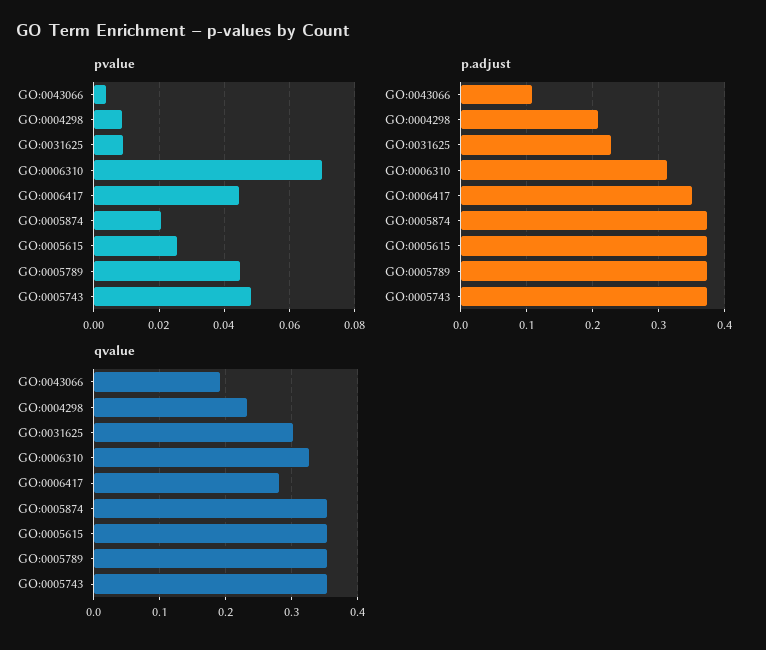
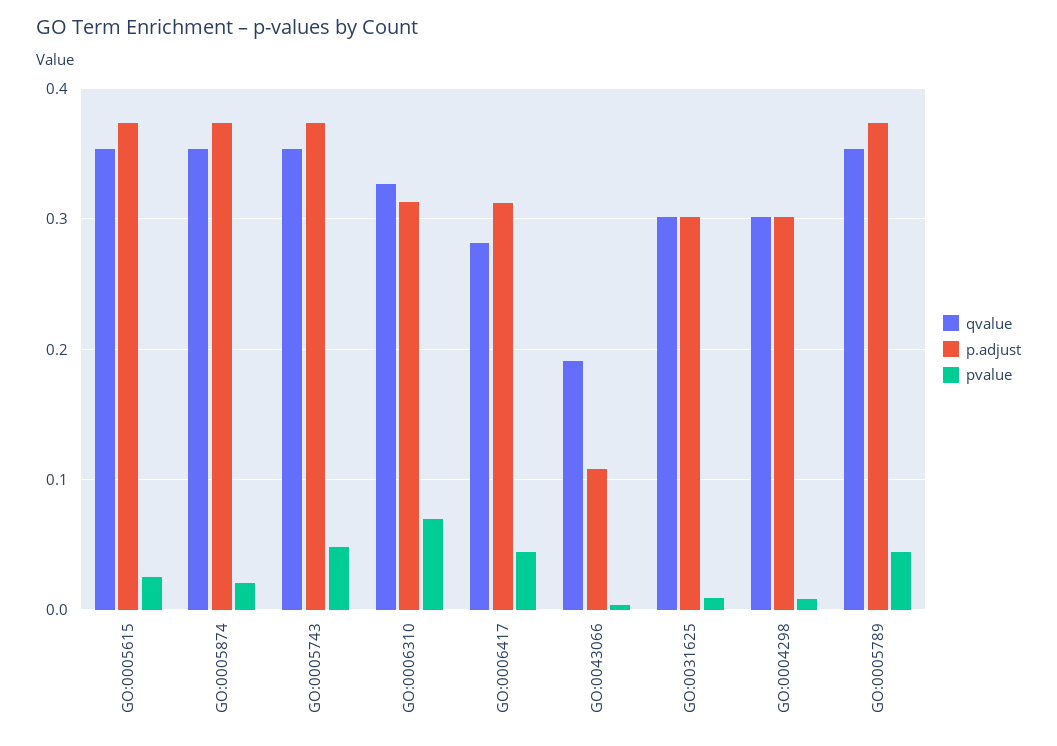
  {
    "pvalue": {
      "GO:0043066": 0.004,
      "GO:0004298": 0.008,
      "GO:0031625": 0.01,
      "GO:0006310": 0.07,
      "GO:0006417": 0.044,
      "GO:0005874": 0.02,
      "GO:0005615": 0.026,
      "GO:0005789": 0.044,
      "GO:0005743": 0.048
    },
    "p.adjust": {
      "GO:0043066": 0.11,
-     "GO:0004298": 0.21,
+     "GO:0004298": 0.3,
-     "GO:0031625": 0.23,
+     "GO:0031625": 0.3,
      "GO:0006310": 0.31,
-     "GO:0006417": 0.35,
+     "GO:0006417": 0.31,
      "GO:0005874": 0.37,
      "GO:0005615": 0.37,
      "GO:0005789": 0.37,
      "GO:0005743": 0.37
    },
    "qvalue": {
      "GO:0043066": 0.19,
-     "GO:0004298": 0.23,
+     "GO:0004298": 0.3,
      "GO:0031625": 0.3,
      "GO:0006310": 0.33,
      "GO:0006417": 0.28,
      "GO:0005874": 0.35,
      "GO:0005615": 0.35,
      "GO:0005789": 0.35,
      "GO:0005743": 0.35
    }
  }

